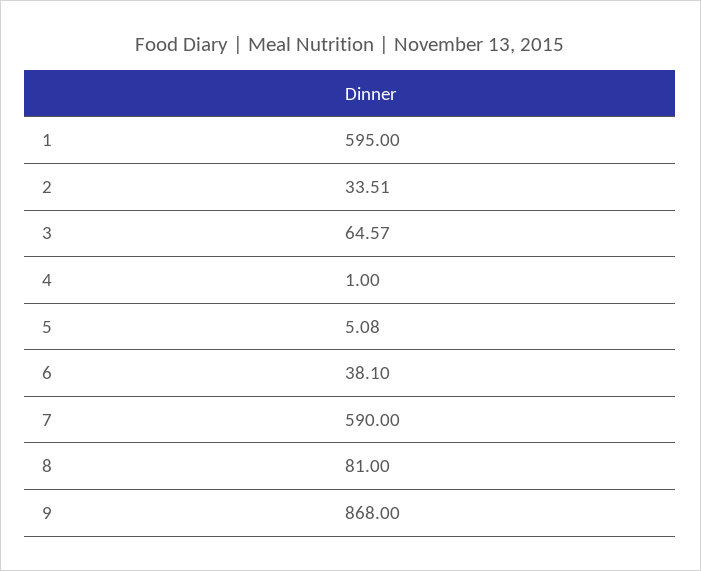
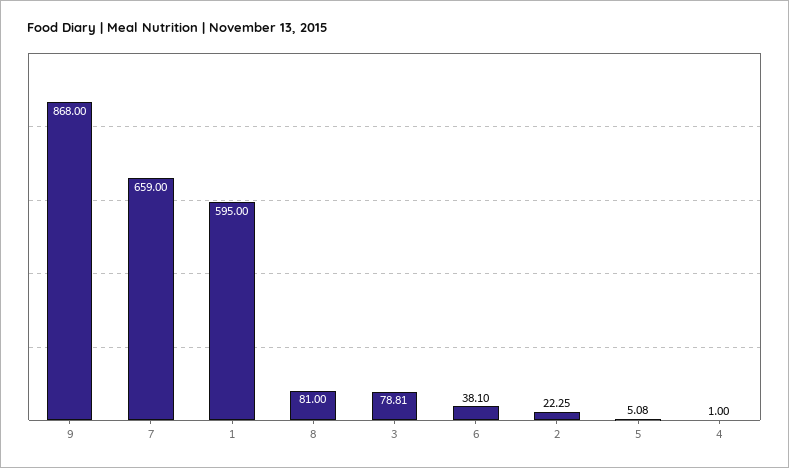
  {
    "1": 595,
-   "2": 33.51,
+   "2": 22.25,
-   "3": 64.57,
+   "3": 78.81,
    "4": 1,
    "5": 5.08,
    "6": 38.1,
-   "7": 590,
+   "7": 659,
    "8": 81,
    "9": 868
  }

